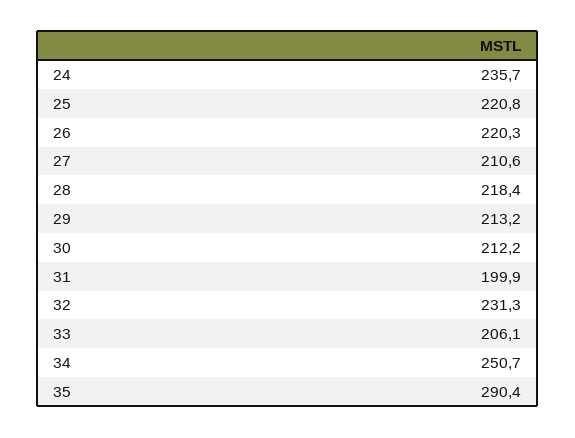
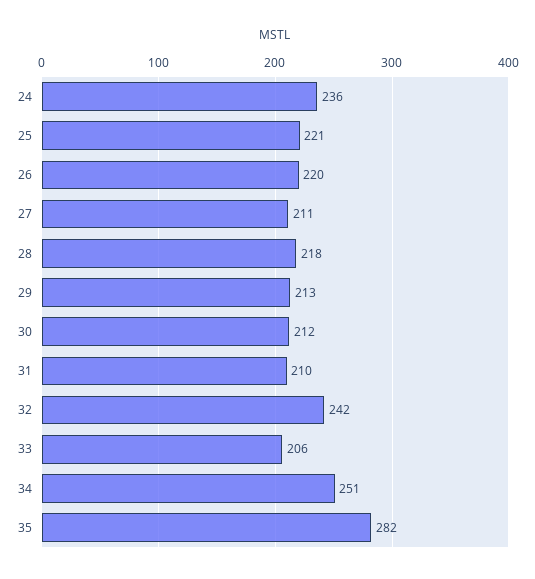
  {
    "24": 235.7,
    "25": 220.8,
    "26": 220.3,
    "27": 210.6,
    "28": 218.4,
    "29": 213.2,
    "30": 212.2,
-   "31": 199.9,
+   "31": 210,
-   "32": 231.3,
+   "32": 242,
    "33": 206.1,
    "34": 250.7,
-   "35": 290.4
+   "35": 282
  }

